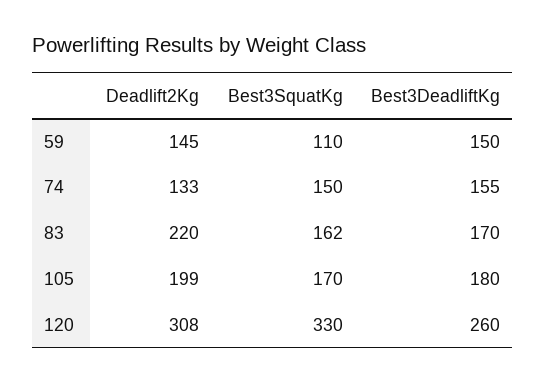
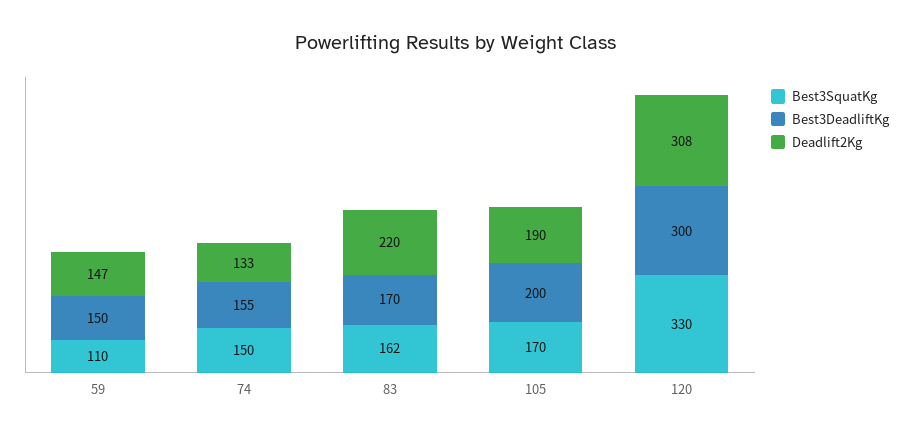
  {
    "Deadlift2Kg": {
-     "59": 145,
+     "59": 147,
      "74": 133,
      "83": 220,
-     "105": 199,
+     "105": 190,
      "120": 308
    },
    "Best3SquatKg": {
      "59": 110,
      "74": 150,
      "83": 162,
      "105": 170,
      "120": 330
    },
    "Best3DeadliftKg": {
      "59": 150,
      "74": 155,
      "83": 170,
-     "105": 180,
+     "105": 200,
-     "120": 260
+     "120": 300
    }
  }

